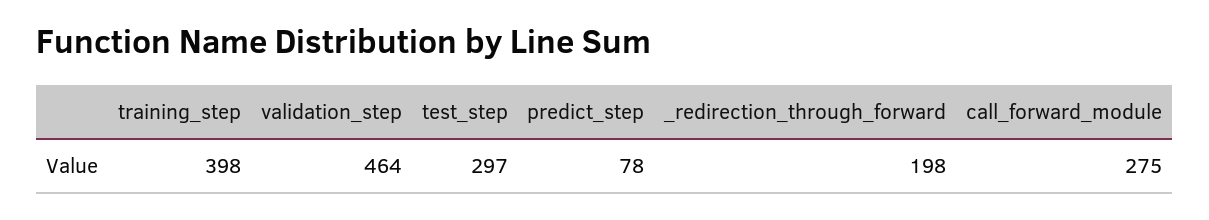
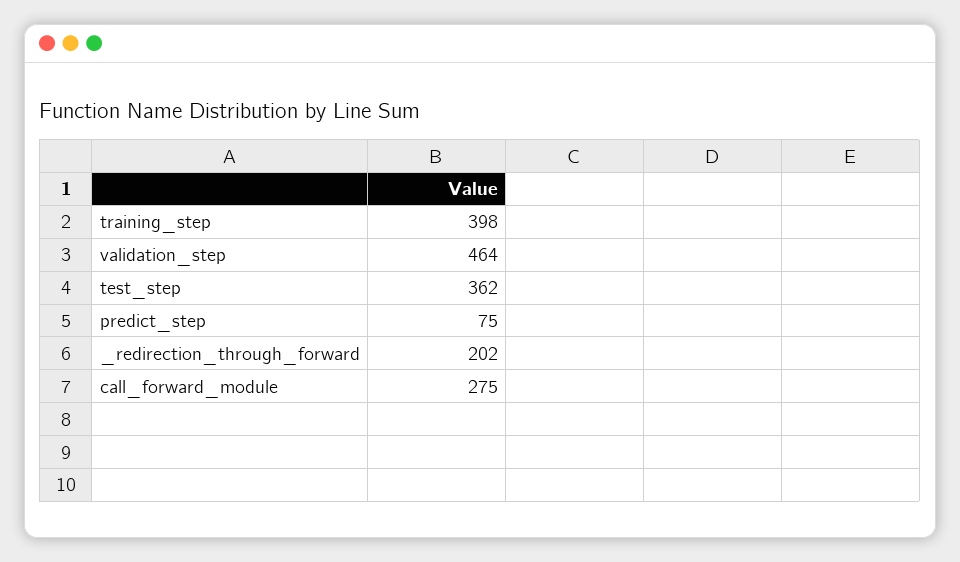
  {
    "training_step": 398,
    "validation_step": 464,
-   "test_step": 297,
+   "test_step": 362,
-   "predict_step": 78,
+   "predict_step": 75,
-   "_redirection_through_forward": 198,
+   "_redirection_through_forward": 202,
    "call_forward_module": 275
  }

